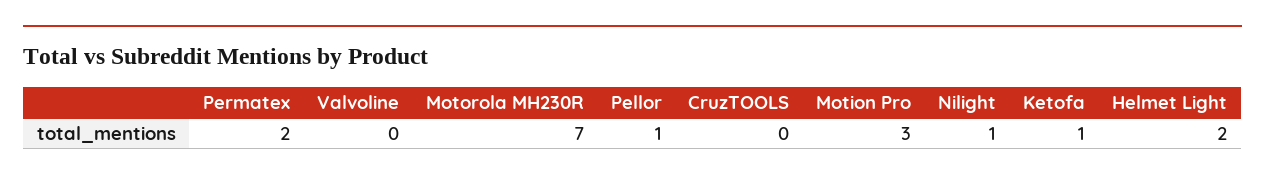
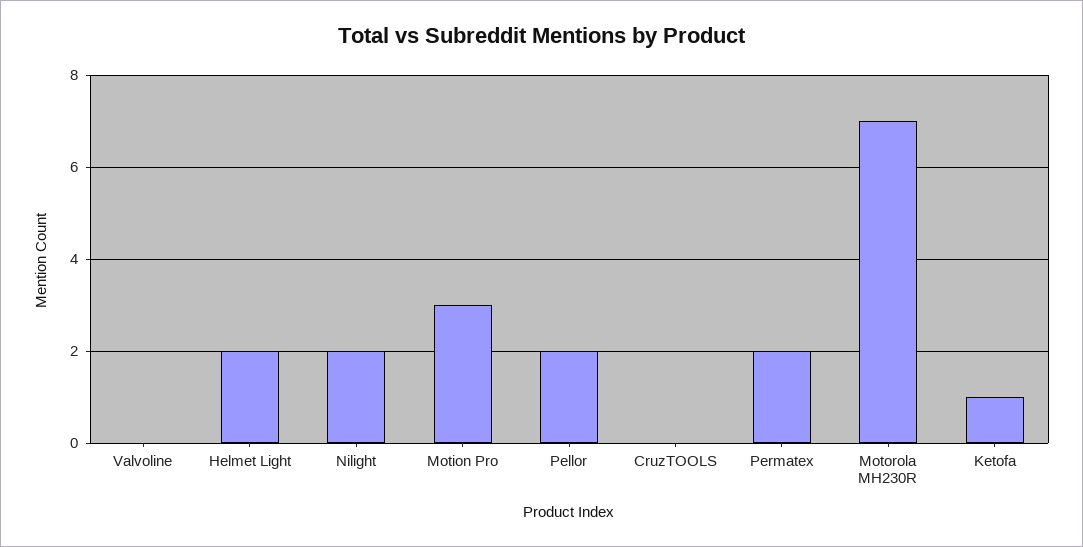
  {
    "Permatex": 2,
    "Valvoline": 0,
    "Motorola MH230R": 7,
-   "Pellor": 1,
+   "Pellor": 2,
    "CruzTOOLS": 0,
    "Motion Pro": 3,
-   "Nilight": 1,
+   "Nilight": 2,
    "Ketofa": 1,
    "Helmet Light": 2
  }

